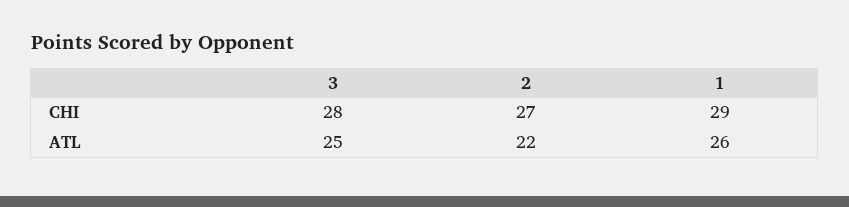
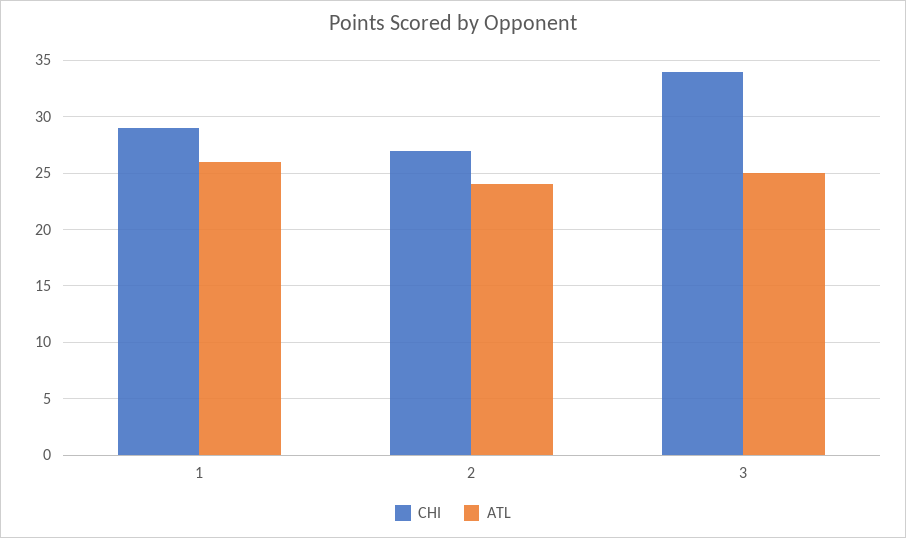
  {
    "CHI": {
-     "3": 28,
+     "3": 34,
      "2": 27,
      "1": 29
    },
    "ATL": {
      "3": 25,
-     "2": 22,
+     "2": 24,
      "1": 26
    }
  }

